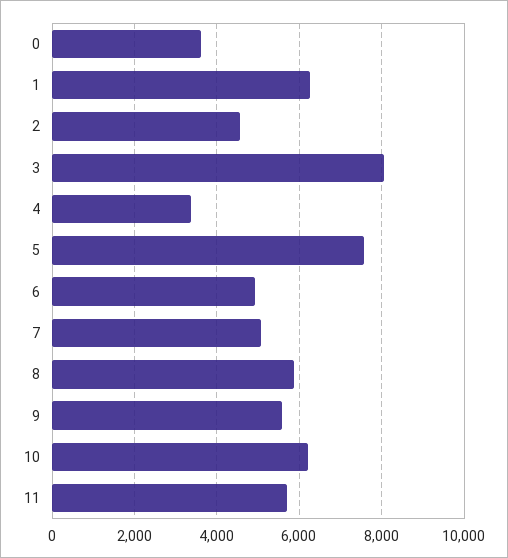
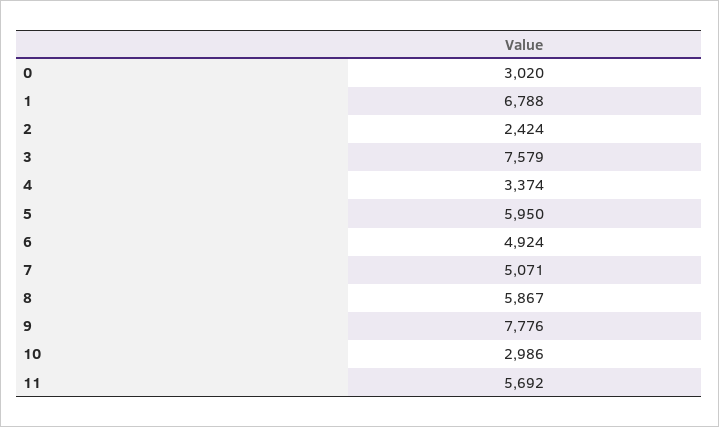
  {
-   "0": 3600,
+   "0": 3020,
-   "1": 6200,
+   "1": 6788,
-   "2": 4600,
+   "2": 2424,
-   "3": 8000,
+   "3": 7579,
    "4": 3374,
-   "5": 7600,
+   "5": 5950,
    "6": 4924,
    "7": 5071,
    "8": 5867,
-   "9": 5600,
+   "9": 7776,
-   "10": 6200,
+   "10": 2986,
    "11": 5692
  }

